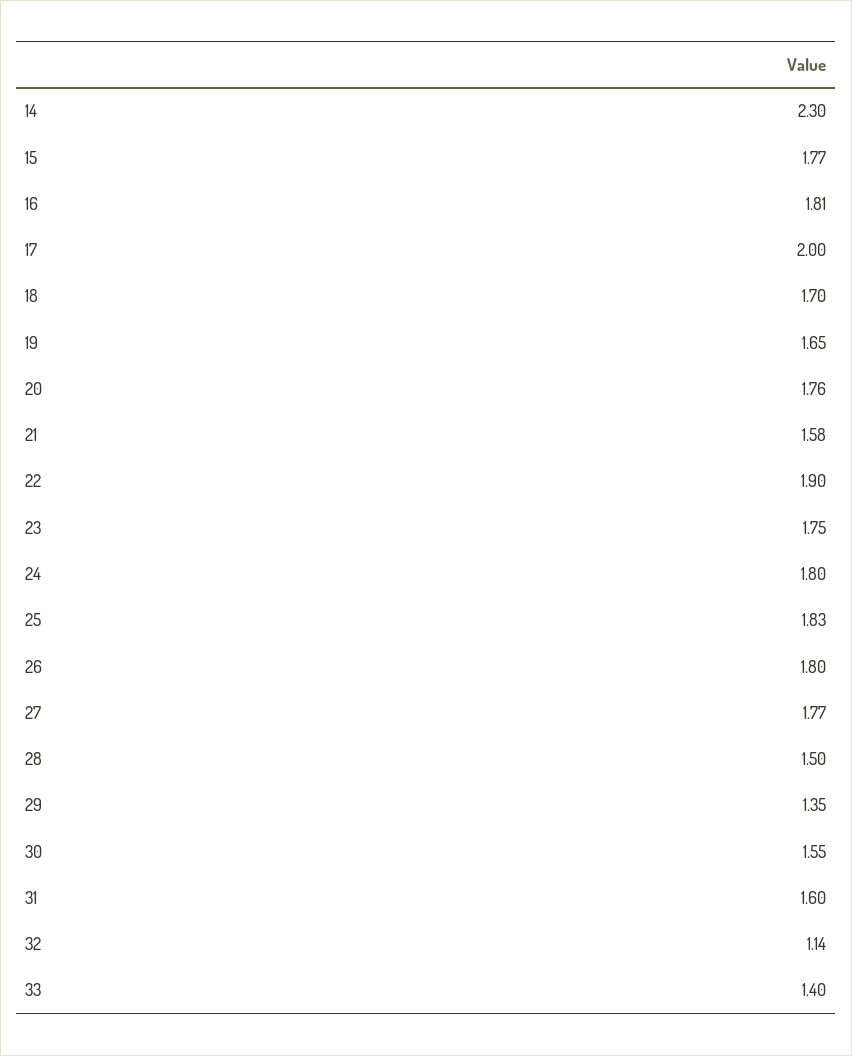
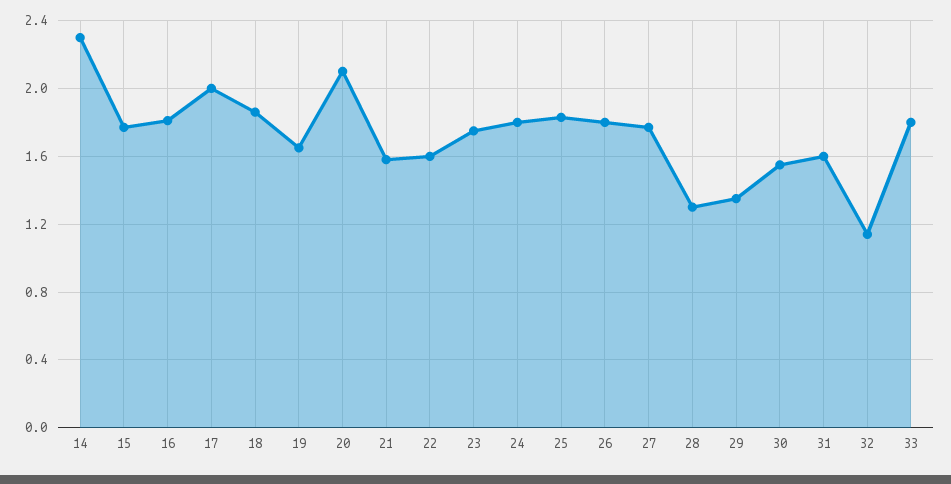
  {
    "14": 2.3,
    "15": 1.77,
    "16": 1.81,
    "17": 2,
-   "18": 1.7,
+   "18": 1.85,
    "19": 1.65,
-   "20": 1.76,
+   "20": 2.1,
    "21": 1.58,
-   "22": 1.9,
+   "22": 1.6,
    "23": 1.75,
    "24": 1.8,
    "25": 1.83,
    "26": 1.8,
    "27": 1.77,
-   "28": 1.5,
+   "28": 1.3,
    "29": 1.35,
    "30": 1.55,
    "31": 1.6,
    "32": 1.14,
-   "33": 1.4
+   "33": 1.8
  }

